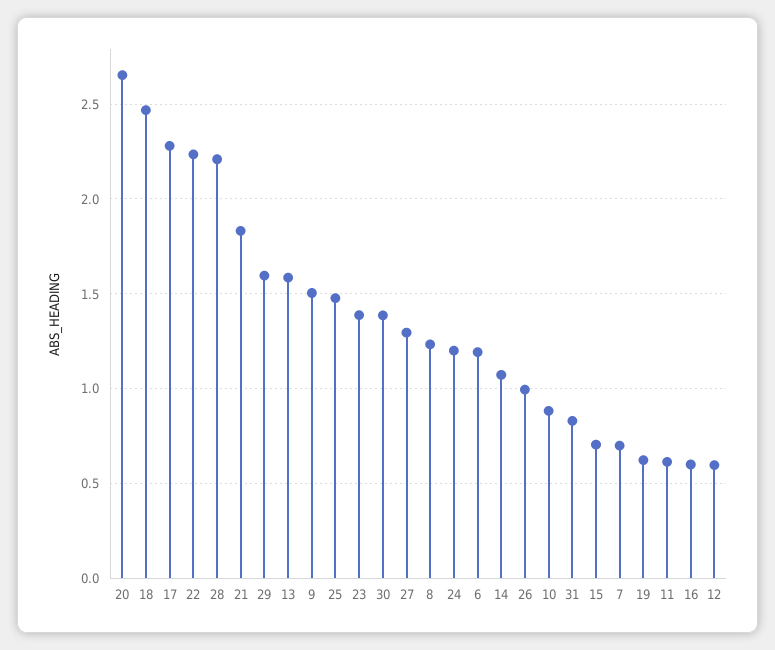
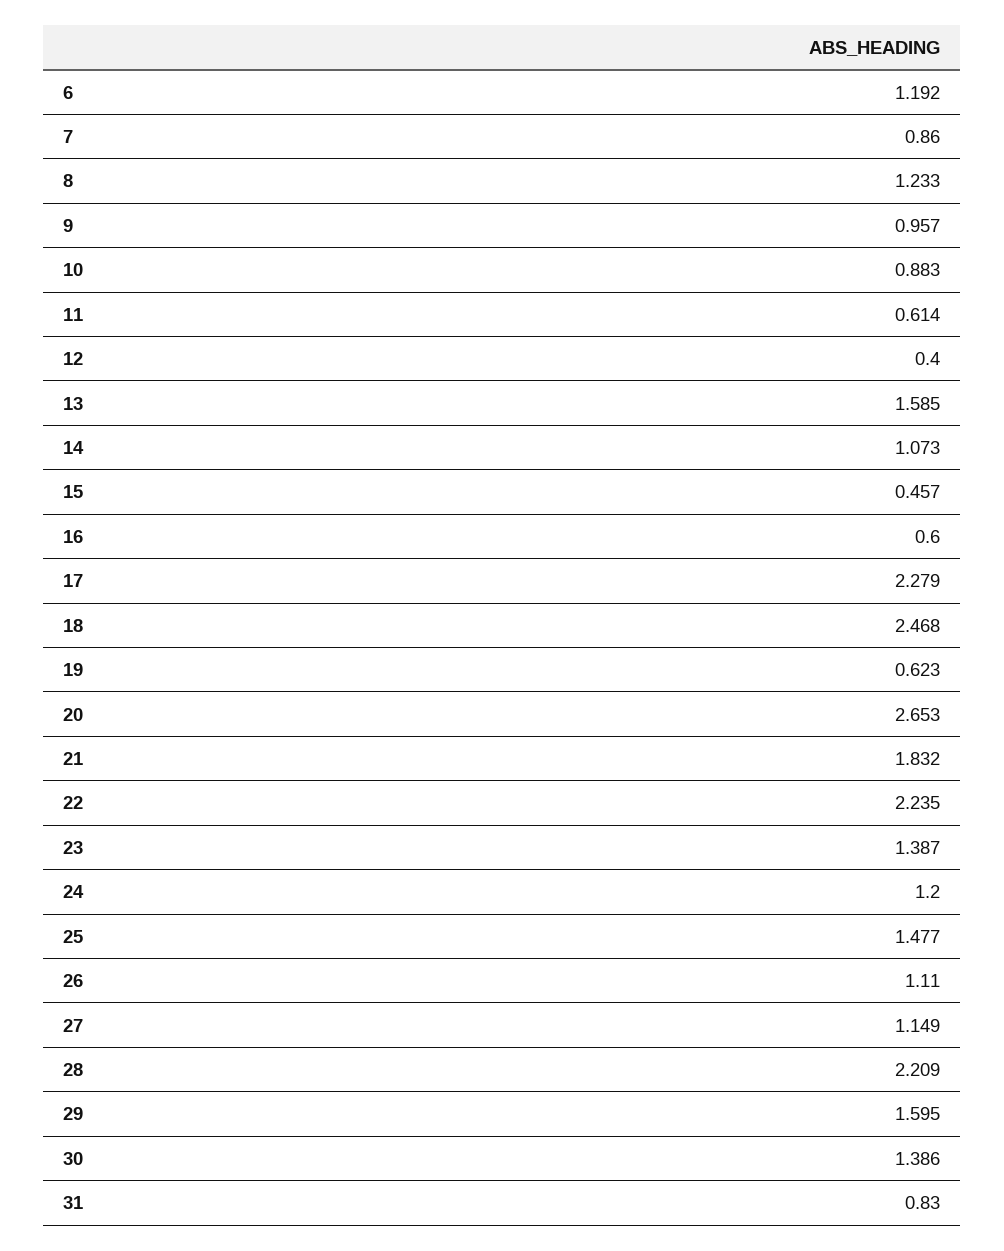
  {
    "20": 2.653,
    "18": 2.468,
    "17": 2.279,
    "22": 2.235,
    "28": 2.209,
    "21": 1.832,
    "29": 1.595,
    "13": 1.585,
-   "9": 1.5,
+   "9": 0.957,
    "25": 1.477,
    "23": 1.387,
    "30": 1.386,
-   "27": 1.3,
+   "27": 1.149,
    "8": 1.233,
    "24": 1.2,
    "6": 1.192,
    "14": 1.073,
-   "26": 1,
+   "26": 1.11,
    "10": 0.883,
    "31": 0.83,
-   "15": 0.7,
+   "15": 0.457,
-   "7": 0.7,
+   "7": 0.86,
    "19": 0.623,
    "11": 0.614,
    "16": 0.6,
-   "12": 0.6
+   "12": 0.4
  }

